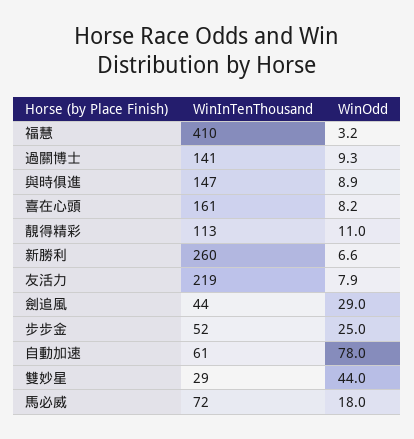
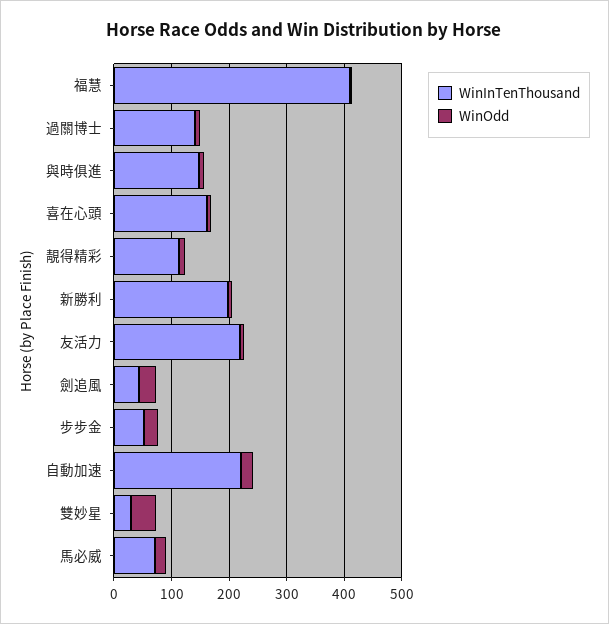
  {
    "WinInTenThousand": {
      "福慧": 410,
      "過關博士": 141,
      "與時俱進": 147,
      "喜在心頭": 161,
      "靚得精彩": 113,
-     "新勝利": 260,
+     "新勝利": 200,
      "友活力": 219,
      "劍追風": 44,
      "步步金": 52,
-     "自動加速": 61,
+     "自動加速": 220,
      "雙妙星": 29,
      "馬必威": 72
    },
    "WinOdd": {
      "福慧": 3.2,
      "過關博士": 9.3,
      "與時俱進": 8.9,
      "喜在心頭": 8.2,
      "靚得精彩": 11,
      "新勝利": 6.6,
      "友活力": 7.9,
      "劍追風": 29,
      "步步金": 25,
-     "自動加速": 78,
+     "自動加速": 20,
      "雙妙星": 44,
      "馬必威": 18
    }
  }

